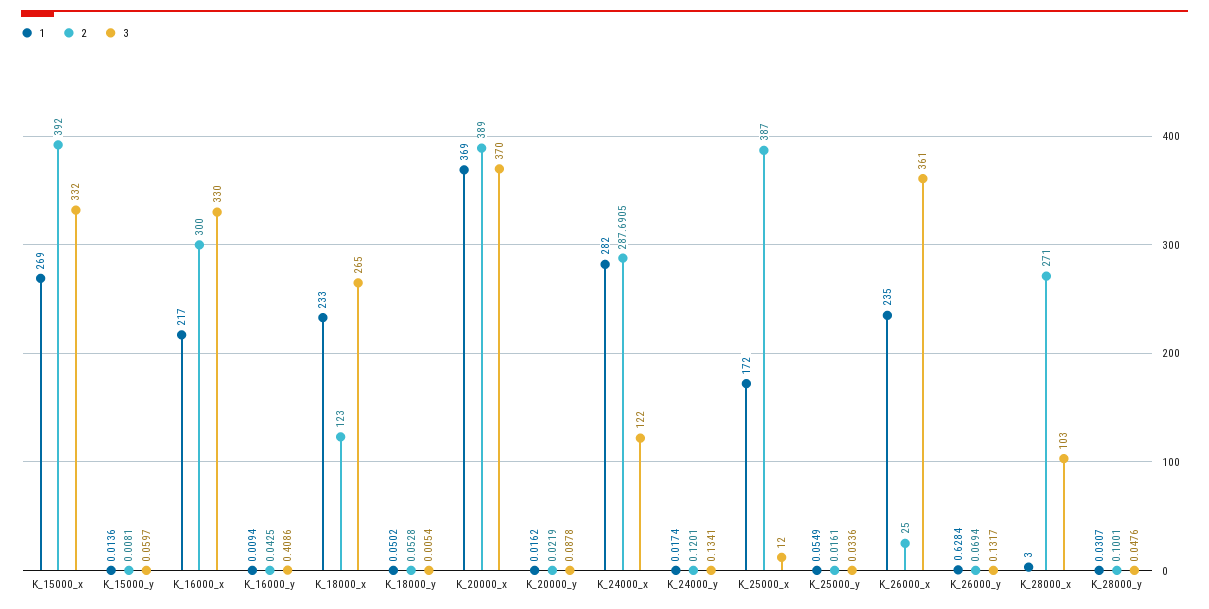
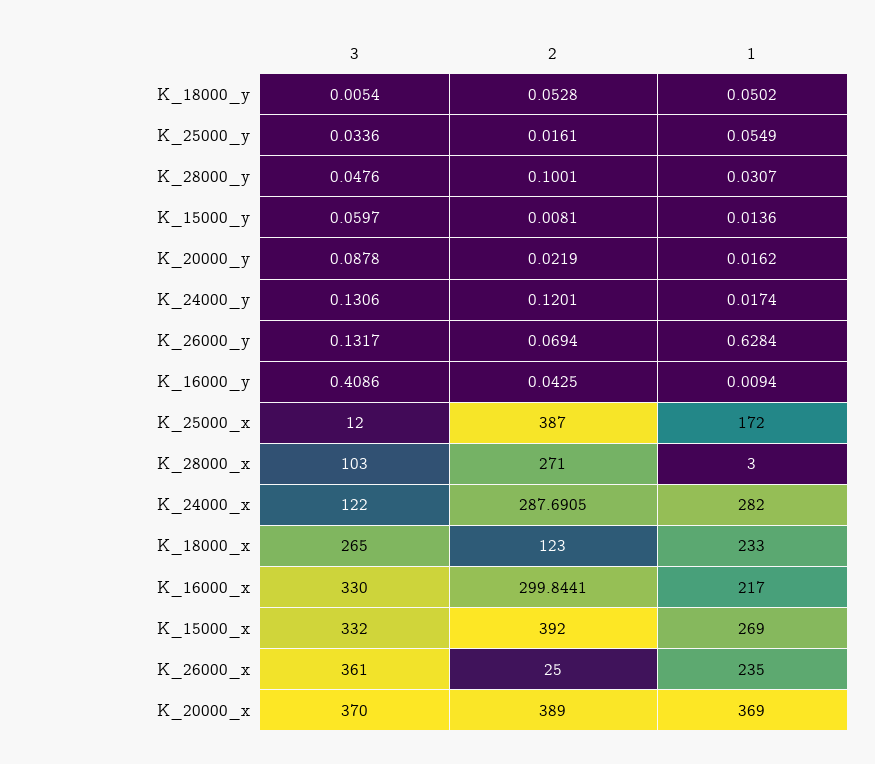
  {
    "1": {
      "K_15000_x": 269,
      "K_15000_y": 0.0136,
      "K_16000_x": 217,
      "K_16000_y": 0.0094,
      "K_18000_x": 233,
      "K_18000_y": 0.0502,
      "K_20000_x": 369,
      "K_20000_y": 0.0162,
      "K_24000_x": 282,
      "K_24000_y": 0.0174,
      "K_25000_x": 172,
      "K_25000_y": 0.0549,
      "K_26000_x": 235,
      "K_26000_y": 0.6284,
      "K_28000_x": 3,
      "K_28000_y": 0.0307
    },
    "2": {
      "K_15000_x": 392,
      "K_15000_y": 0.0081,
-     "K_16000_x": 300,
+     "K_16000_x": 299.8441,
      "K_16000_y": 0.0425,
      "K_18000_x": 123,
      "K_18000_y": 0.0528,
      "K_20000_x": 389,
      "K_20000_y": 0.0219,
      "K_24000_x": 287.6905,
      "K_24000_y": 0.1201,
      "K_25000_x": 387,
      "K_25000_y": 0.0161,
      "K_26000_x": 25,
      "K_26000_y": 0.0694,
      "K_28000_x": 271,
      "K_28000_y": 0.1001
    },
    "3": {
      "K_15000_x": 332,
      "K_15000_y": 0.0597,
      "K_16000_x": 330,
      "K_16000_y": 0.4086,
      "K_18000_x": 265,
      "K_18000_y": 0.0054,
      "K_20000_x": 370,
      "K_20000_y": 0.0878,
      "K_24000_x": 122,
-     "K_24000_y": 0.1341,
+     "K_24000_y": 0.1306,
      "K_25000_x": 12,
      "K_25000_y": 0.0336,
      "K_26000_x": 361,
      "K_26000_y": 0.1317,
      "K_28000_x": 103,
      "K_28000_y": 0.0476
    }
  }

